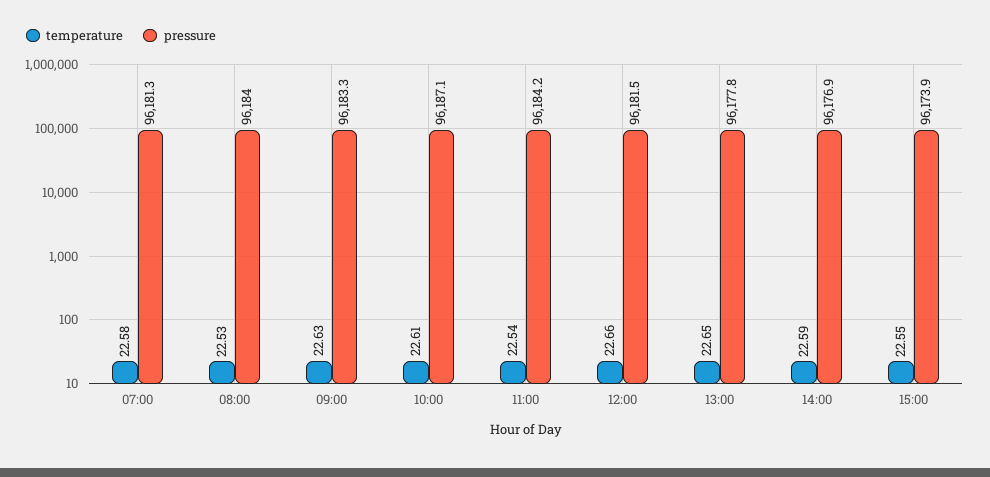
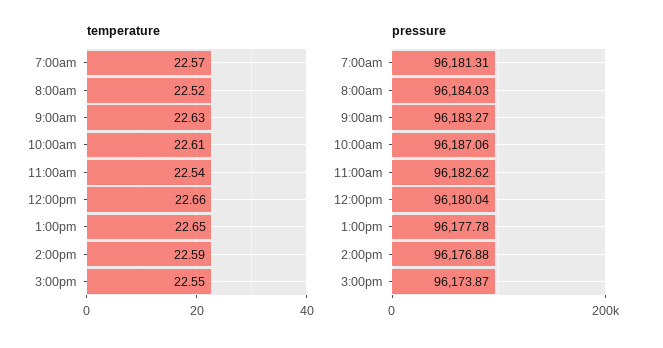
  {
    "temperature": {
-     "07:00": 22.58,
+     "07:00": 22.57,
-     "08:00": 22.53,
+     "08:00": 22.52,
      "09:00": 22.63,
      "10:00": 22.61,
      "11:00": 22.54,
      "12:00": 22.66,
      "13:00": 22.65,
      "14:00": 22.59,
      "15:00": 22.55
    },
    "pressure": {
      "07:00": 96181.31,
      "08:00": 96184.03,
      "09:00": 96183.27,
      "10:00": 96187.06,
-     "11:00": 96184.2,
+     "11:00": 96182.62,
-     "12:00": 96181.5,
+     "12:00": 96180.04,
      "13:00": 96177.78,
      "14:00": 96176.88,
      "15:00": 96173.87
    }
  }

